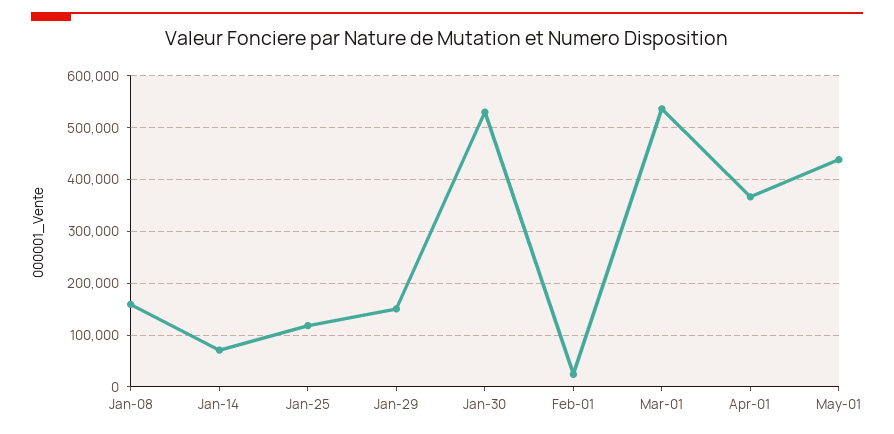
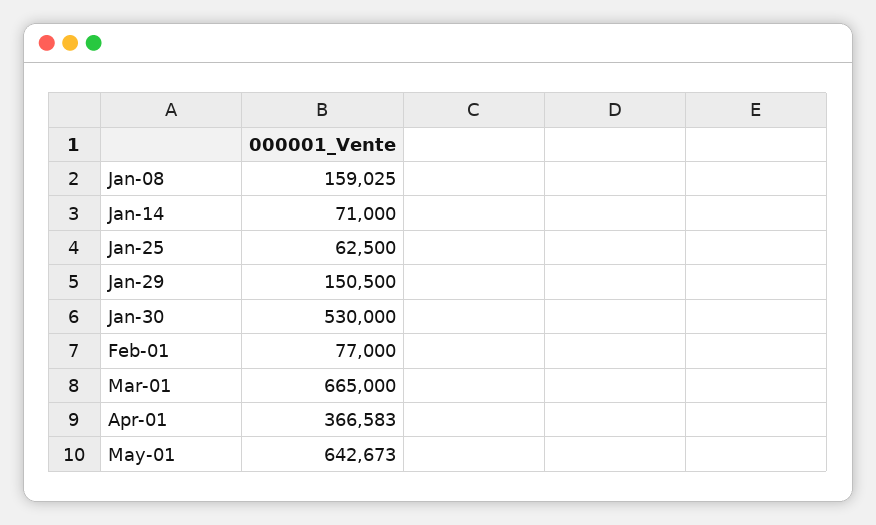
  {
    "Jan-08": 159025,
    "Jan-14": 71000,
-   "Jan-25": 120000,
+   "Jan-25": 62500,
    "Jan-29": 150500,
    "Jan-30": 530000,
-   "Feb-01": 20000,
+   "Feb-01": 77000,
-   "Mar-01": 540000,
+   "Mar-01": 665000,
    "Apr-01": 366583,
-   "May-01": 440000
+   "May-01": 642673
  }

